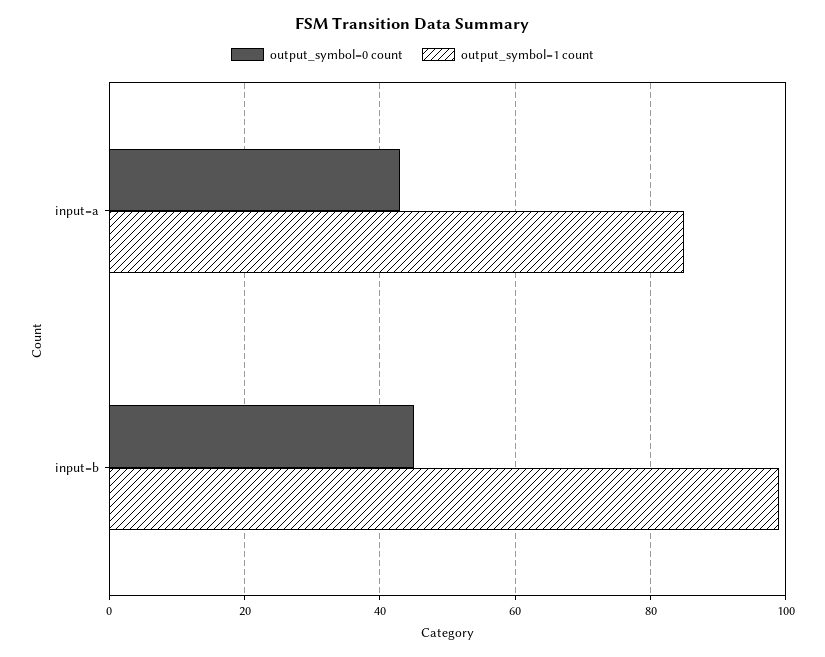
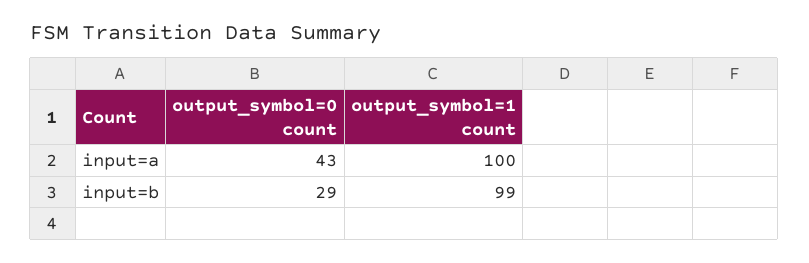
  {
    "output_symbol=0 count": {
      "input=a": 43,
-     "input=b": 45
+     "input=b": 29
    },
    "output_symbol=1 count": {
-     "input=a": 85,
+     "input=a": 100,
      "input=b": 99
    }
  }

